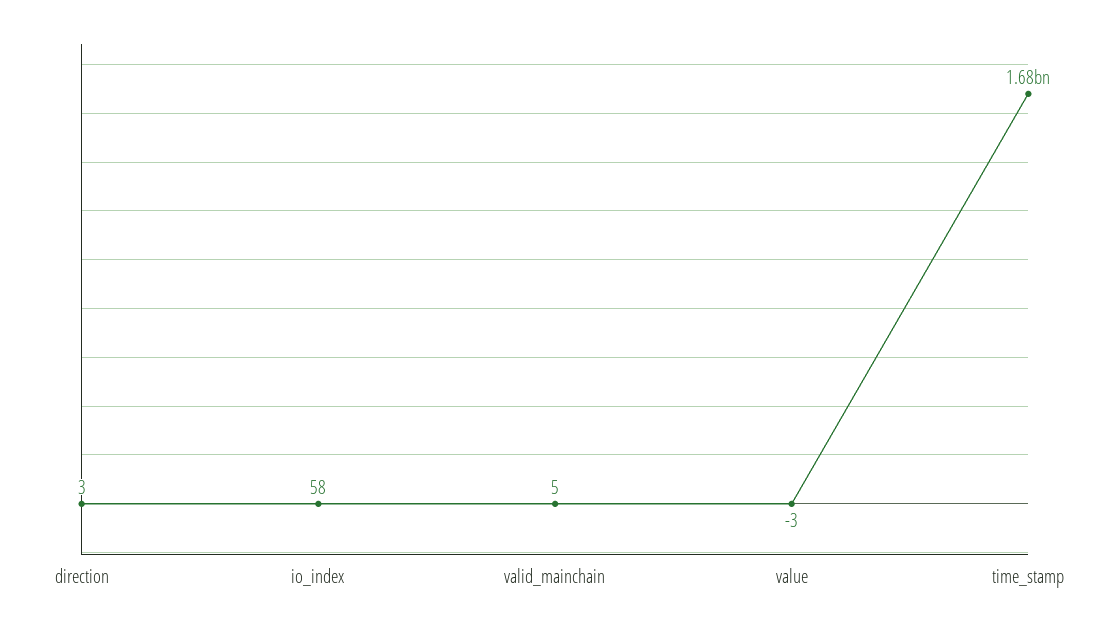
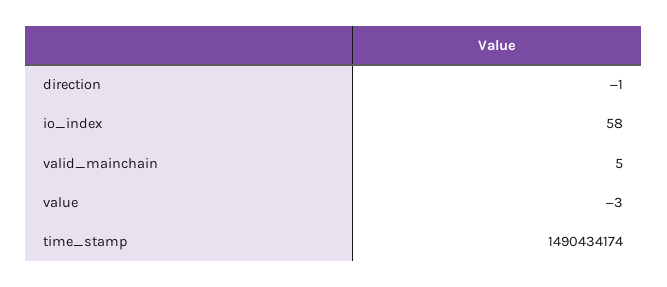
  {
-   "direction": 3,
+   "direction": -1,
    "io_index": 58,
    "valid_mainchain": 5,
    "value": -3,
-   "time_stamp": 1680000000
+   "time_stamp": 1490434174
  }

